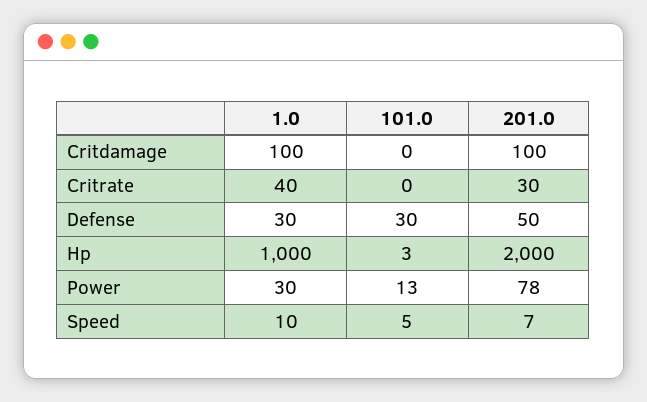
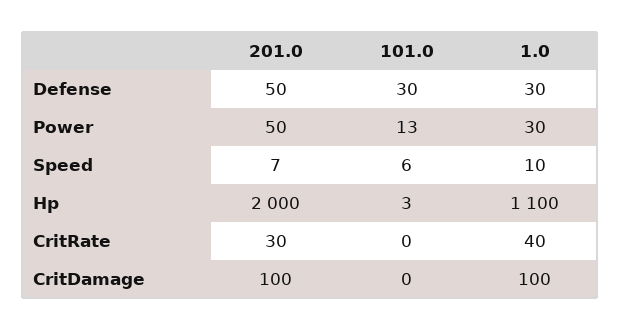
  {
    "1.0": {
      "Critdamage": 100,
      "Critrate": 40,
      "Defense": 30,
-     "Hp": 1000,
+     "Hp": 1100,
      "Power": 30,
      "Speed": 10
    },
    "101.0": {
      "Critdamage": 0,
      "Critrate": 0,
      "Defense": 30,
      "Hp": 3,
      "Power": 13,
-     "Speed": 5
+     "Speed": 6
    },
    "201.0": {
      "Critdamage": 100,
      "Critrate": 30,
      "Defense": 50,
      "Hp": 2000,
-     "Power": 78,
+     "Power": 50,
      "Speed": 7
    }
  }

